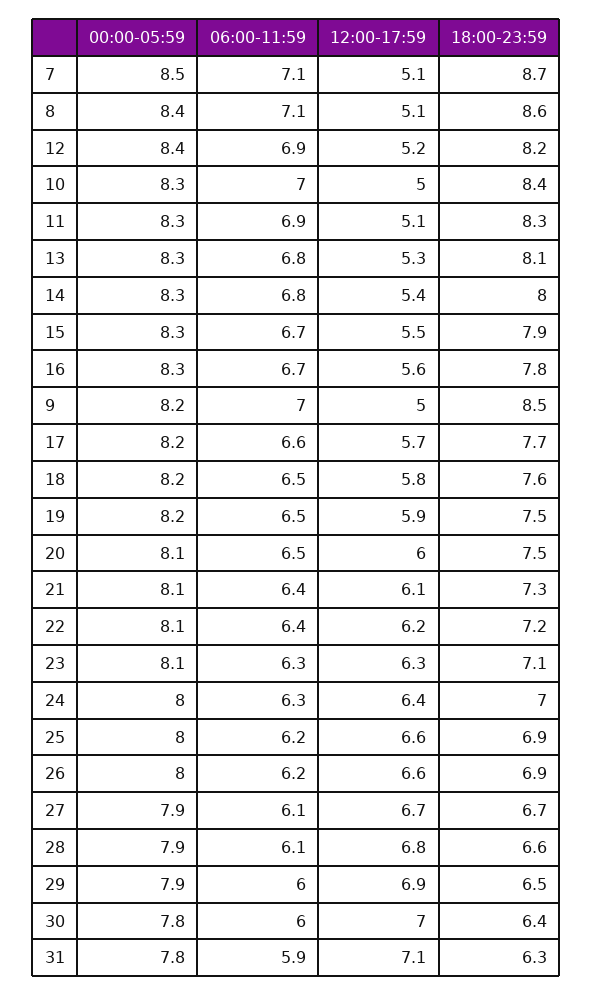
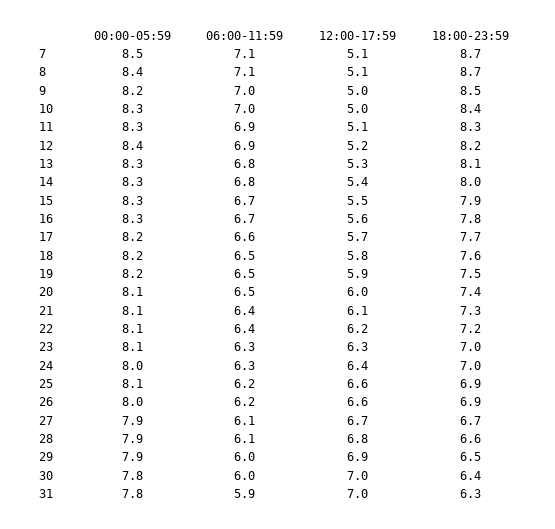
  {
    "00:00-05:59": {
      "7": 8.5,
      "8": 8.4,
      "12": 8.4,
      "10": 8.3,
      "11": 8.3,
      "13": 8.3,
      "14": 8.3,
      "15": 8.3,
      "16": 8.3,
      "9": 8.2,
      "17": 8.2,
      "18": 8.2,
      "19": 8.2,
      "20": 8.1,
      "21": 8.1,
      "22": 8.1,
      "23": 8.1,
      "24": 8,
-     "25": 8,
+     "25": 8.1,
      "26": 8,
      "27": 7.9,
      "28": 7.9,
      "29": 7.9,
      "30": 7.8,
      "31": 7.8
    },
    "06:00-11:59": {
      "7": 7.1,
      "8": 7.1,
      "12": 6.9,
      "10": 7,
      "11": 6.9,
      "13": 6.8,
      "14": 6.8,
      "15": 6.7,
      "16": 6.7,
      "9": 7,
      "17": 6.6,
      "18": 6.5,
      "19": 6.5,
      "20": 6.5,
      "21": 6.4,
      "22": 6.4,
      "23": 6.3,
      "24": 6.3,
      "25": 6.2,
      "26": 6.2,
      "27": 6.1,
      "28": 6.1,
      "29": 6,
      "30": 6,
      "31": 5.9
    },
    "12:00-17:59": {
      "7": 5.1,
      "8": 5.1,
      "12": 5.2,
      "10": 5,
      "11": 5.1,
      "13": 5.3,
      "14": 5.4,
      "15": 5.5,
      "16": 5.6,
      "9": 5,
      "17": 5.7,
      "18": 5.8,
      "19": 5.9,
      "20": 6,
      "21": 6.1,
      "22": 6.2,
      "23": 6.3,
      "24": 6.4,
      "25": 6.6,
      "26": 6.6,
      "27": 6.7,
      "28": 6.8,
      "29": 6.9,
      "30": 7,
-     "31": 7.1
+     "31": 7
    },
    "18:00-23:59": {
      "7": 8.7,
-     "8": 8.6,
+     "8": 8.7,
      "12": 8.2,
      "10": 8.4,
      "11": 8.3,
      "13": 8.1,
      "14": 8,
      "15": 7.9,
      "16": 7.8,
      "9": 8.5,
      "17": 7.7,
      "18": 7.6,
      "19": 7.5,
-     "20": 7.5,
+     "20": 7.4,
      "21": 7.3,
      "22": 7.2,
-     "23": 7.1,
+     "23": 7,
      "24": 7,
      "25": 6.9,
      "26": 6.9,
      "27": 6.7,
      "28": 6.6,
      "29": 6.5,
      "30": 6.4,
      "31": 6.3
    }
  }

